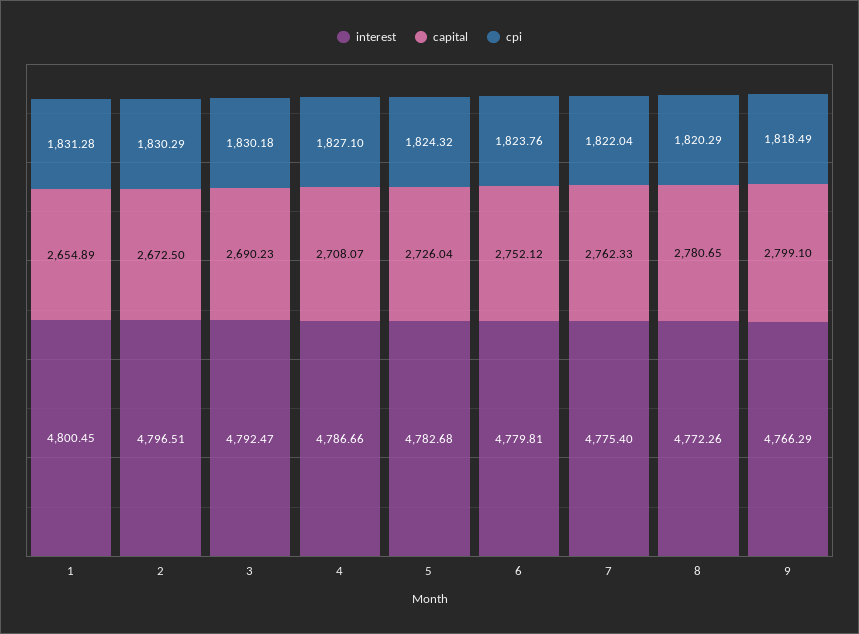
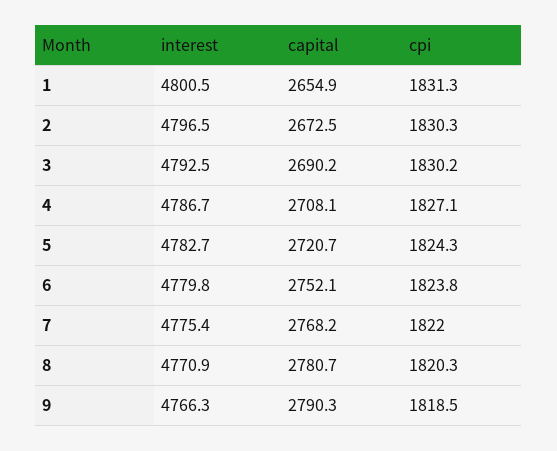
  {
    "interest": {
      "1": 4800.45,
      "2": 4796.51,
      "3": 4792.47,
      "4": 4786.66,
      "5": 4782.68,
      "6": 4779.81,
      "7": 4775.4,
-     "8": 4772.26,
+     "8": 4770.9,
      "9": 4766.29
    },
    "capital": {
      "1": 2654.89,
      "2": 2672.5,
      "3": 2690.23,
      "4": 2708.07,
-     "5": 2726.04,
+     "5": 2720.7,
      "6": 2752.12,
-     "7": 2762.33,
+     "7": 2768.2,
      "8": 2780.65,
-     "9": 2799.1
+     "9": 2790.3
    },
    "cpi": {
      "1": 1831.28,
      "2": 1830.29,
      "3": 1830.18,
      "4": 1827.1,
      "5": 1824.32,
      "6": 1823.76,
      "7": 1822.04,
      "8": 1820.29,
      "9": 1818.49
    }
  }

